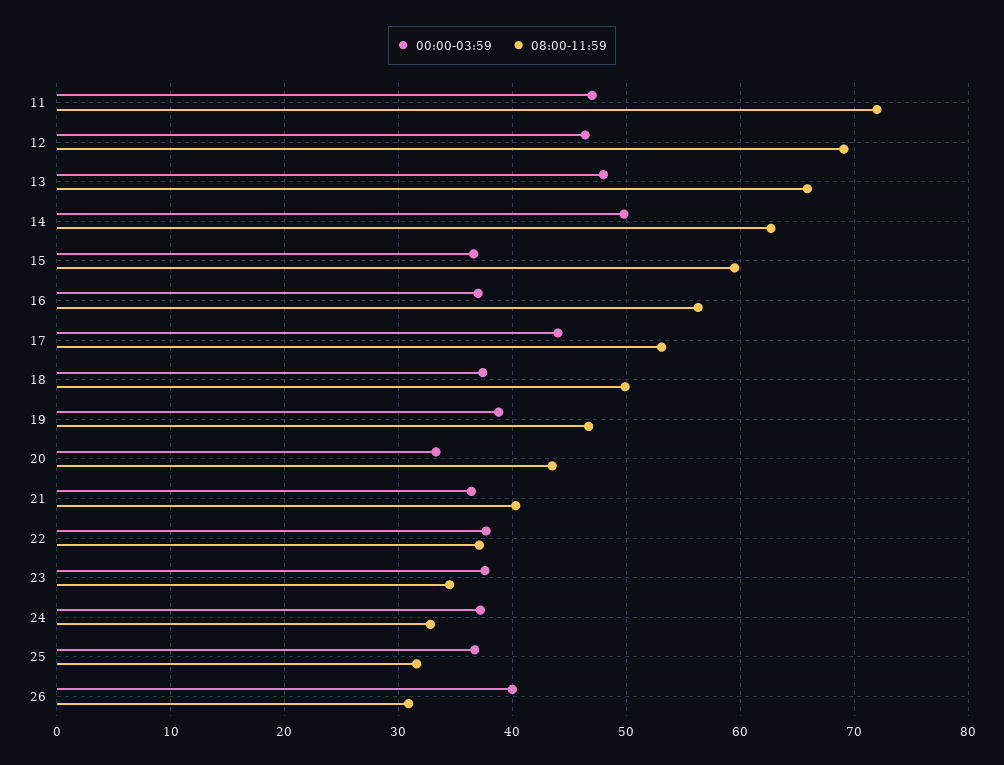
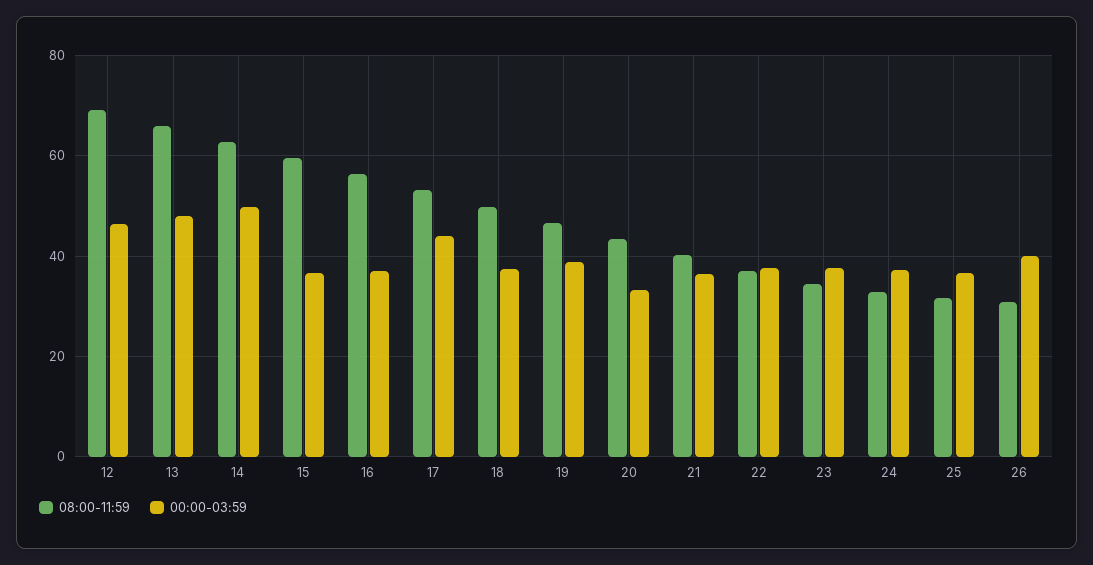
  {
    "00:00-03:59": {
-     "11": 47,
      "12": 46,
      "13": 48,
      "14": 50,
      "15": 37,
      "16": 37,
      "17": 44,
      "18": 37,
      "19": 39,
      "20": 33,
      "21": 36,
      "22": 38,
      "23": 38,
      "24": 37,
      "25": 37,
      "26": 40
    },
    "08:00-11:59": {
-     "11": 72,
      "12": 69,
      "13": 66,
      "14": 63,
      "15": 60,
      "16": 56,
      "17": 53,
      "18": 50,
      "19": 47,
      "20": 44,
      "21": 40,
      "22": 37,
      "23": 35,
      "24": 33,
      "25": 32,
      "26": 31
    }
  }

